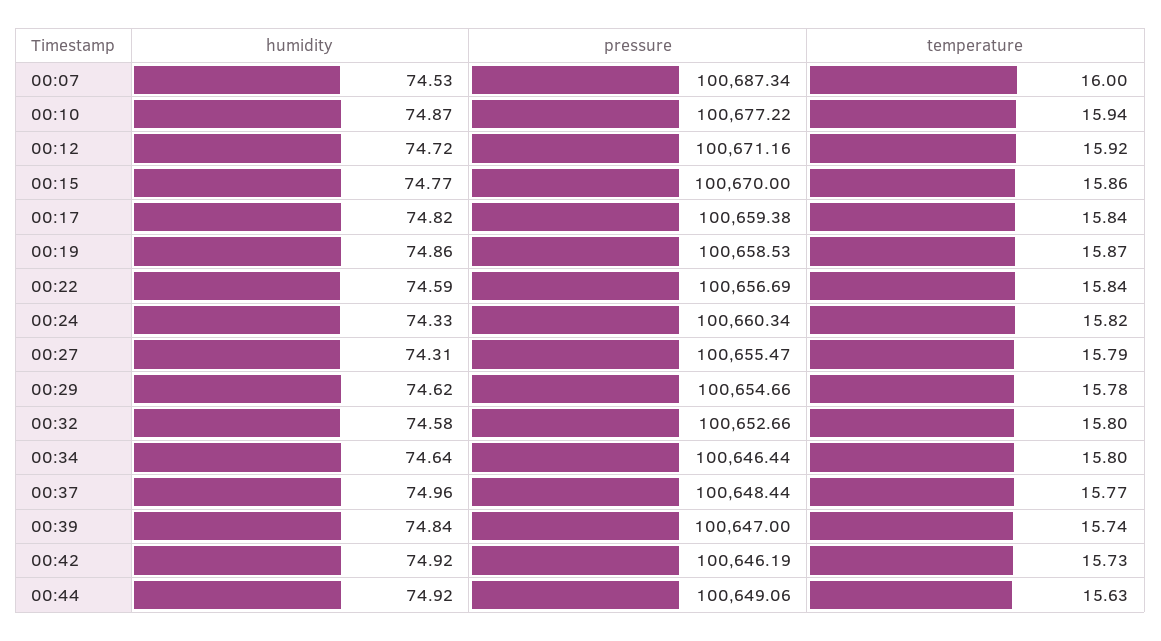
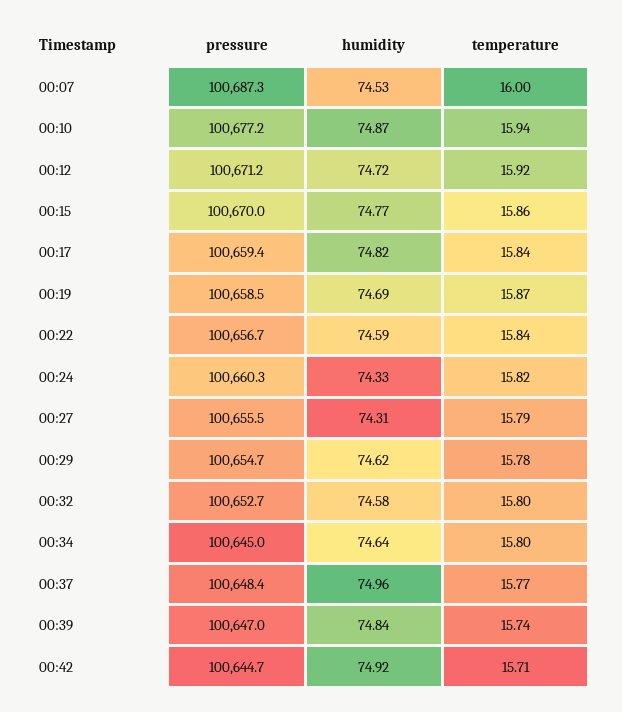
  {
    "humidity": {
      "00:07": 74.53,
      "00:10": 74.87,
      "00:12": 74.72,
      "00:15": 74.77,
      "00:17": 74.82,
-     "00:19": 74.86,
+     "00:19": 74.69,
      "00:22": 74.59,
      "00:24": 74.33,
      "00:27": 74.31,
      "00:29": 74.62,
      "00:32": 74.58,
      "00:34": 74.64,
      "00:37": 74.96,
      "00:39": 74.84,
-     "00:42": 74.92,
+     "00:42": 74.92
-     "00:44": 74.92
    },
    "pressure": {
      "00:07": 100687.34,
      "00:10": 100677.22,
      "00:12": 100671.16,
      "00:15": 100670,
      "00:17": 100659.38,
      "00:19": 100658.53,
      "00:22": 100656.69,
      "00:24": 100660.34,
      "00:27": 100655.47,
      "00:29": 100654.66,
      "00:32": 100652.66,
-     "00:34": 100646.44,
+     "00:34": 100645,
      "00:37": 100648.44,
      "00:39": 100647,
-     "00:42": 100646.19,
+     "00:42": 100644.7
-     "00:44": 100649.06
    },
    "temperature": {
      "00:07": 16,
      "00:10": 15.94,
      "00:12": 15.92,
      "00:15": 15.86,
      "00:17": 15.84,
      "00:19": 15.87,
      "00:22": 15.84,
      "00:24": 15.82,
      "00:27": 15.79,
      "00:29": 15.78,
      "00:32": 15.8,
      "00:34": 15.8,
      "00:37": 15.77,
      "00:39": 15.74,
-     "00:42": 15.73,
+     "00:42": 15.71
-     "00:44": 15.63
    }
  }

